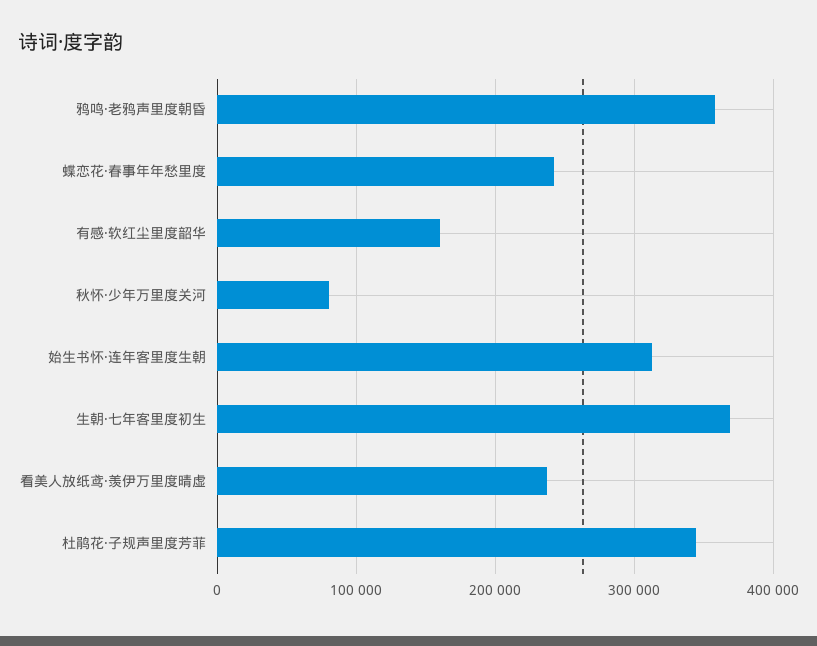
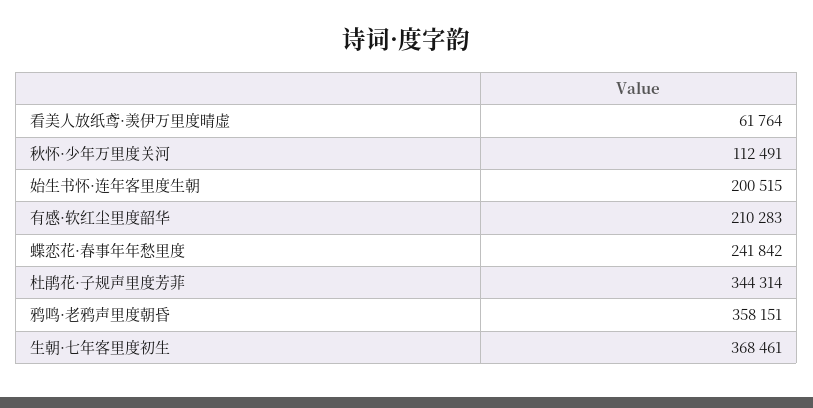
  {
    "鸦鸣·老鸦声里度朝昏": 358151,
    "蝶恋花·春事年年愁里度": 241842,
-   "有感·软红尘里度韶华": 160000,
+   "有感·软红尘里度韶华": 210283,
-   "秋怀·少年万里度关河": 80000,
+   "秋怀·少年万里度关河": 112491,
-   "始生书怀·连年客里度生朝": 310000,
+   "始生书怀·连年客里度生朝": 200515,
    "生朝·七年客里度初生": 368461,
-   "看美人放纸鸢·羡伊万里度晴虚": 240000,
+   "看美人放纸鸢·羡伊万里度晴虚": 61764,
    "杜鹃花·子规声里度芳菲": 344314
  }

